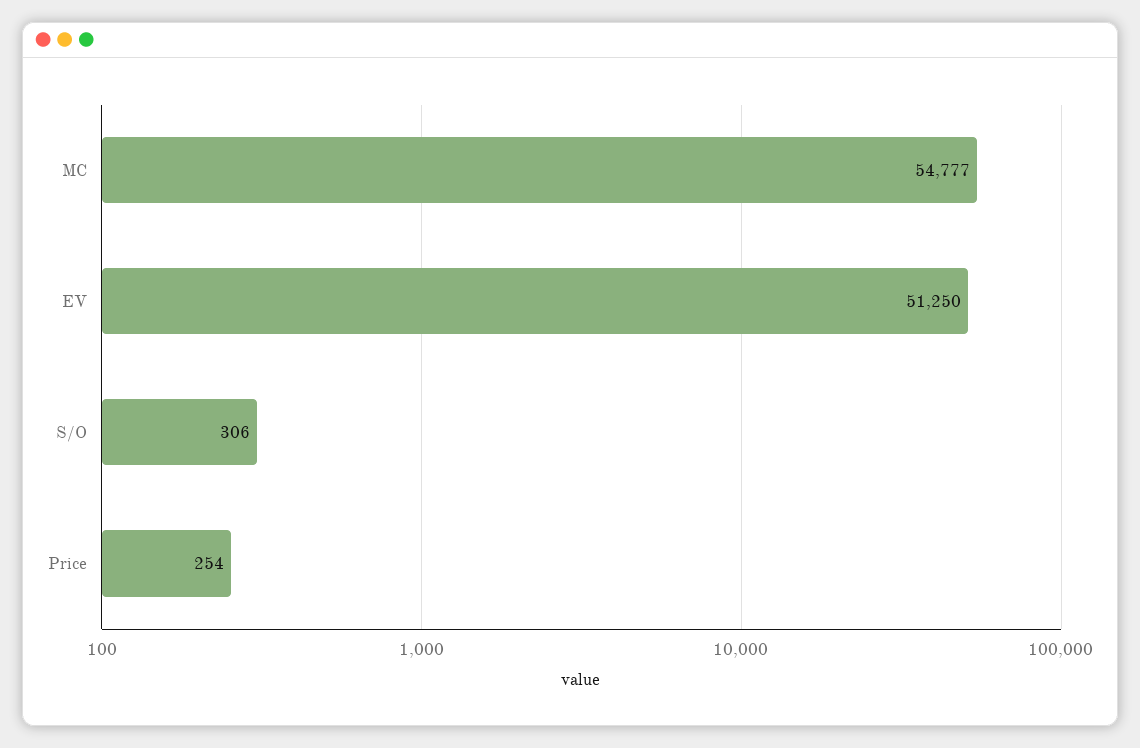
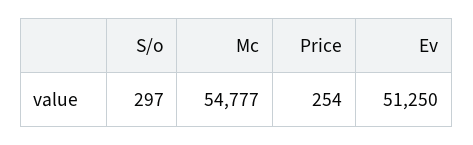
  {
    "MC": 54777,
    "EV": 51250,
-   "S/O": 306,
+   "S/O": 297,
    "Price": 254
  }

